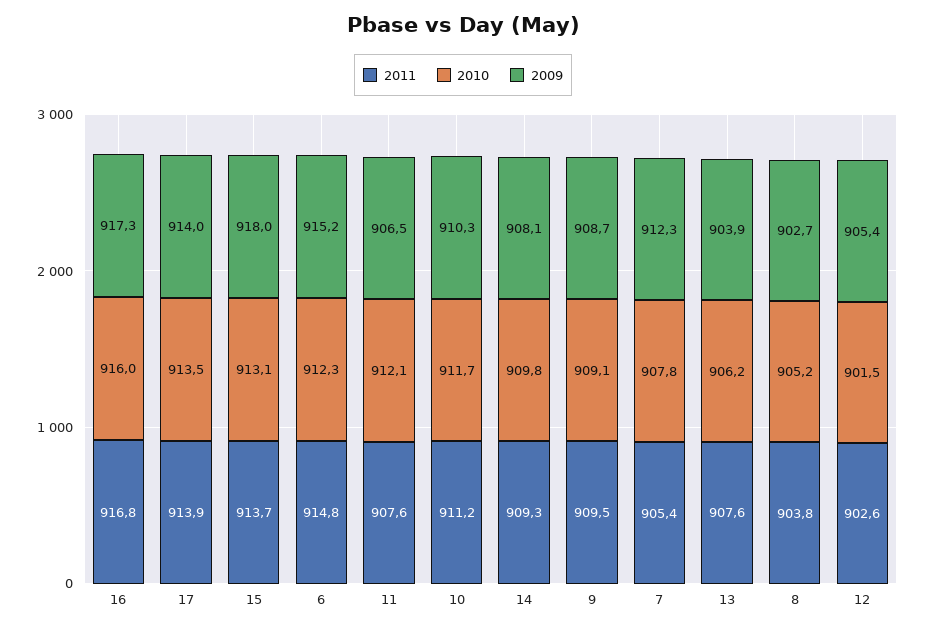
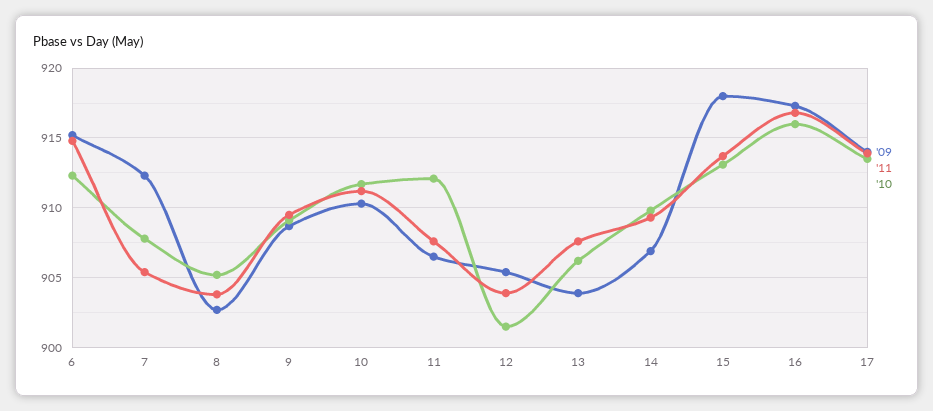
  {
    "2011": {
      "16": 916.8,
      "17": 913.9,
      "15": 913.7,
      "6": 914.8,
      "11": 907.6,
      "10": 911.2,
      "14": 909.3,
      "9": 909.5,
      "7": 905.4,
      "13": 907.6,
      "8": 903.8,
-     "12": 902.6
+     "12": 904
    },
    "2010": {
      "16": 916,
      "17": 913.5,
      "15": 913.1,
      "6": 912.3,
      "11": 912.1,
      "10": 911.7,
      "14": 909.8,
      "9": 909.1,
      "7": 907.8,
      "13": 906.2,
      "8": 905.2,
      "12": 901.5
    },
    "2009": {
      "16": 917.3,
      "17": 914,
      "15": 918,
      "6": 915.2,
      "11": 906.5,
      "10": 910.3,
-     "14": 908.1,
+     "14": 907,
      "9": 908.7,
      "7": 912.3,
      "13": 903.9,
      "8": 902.7,
      "12": 905.4
    }
  }

